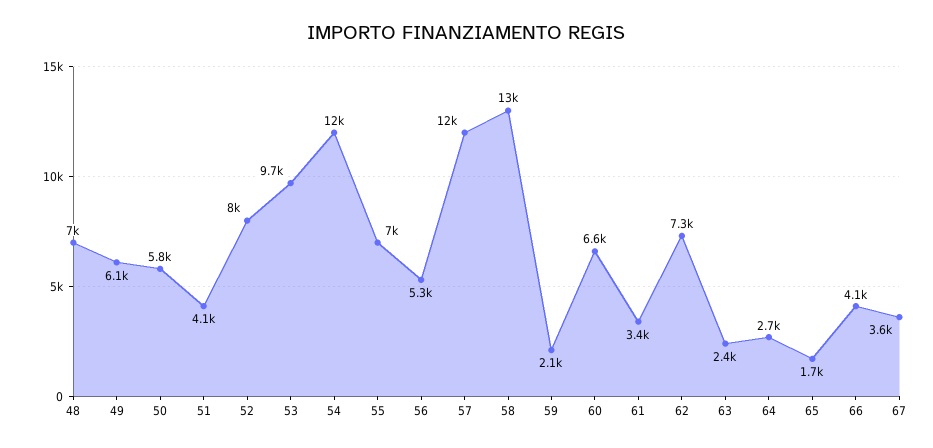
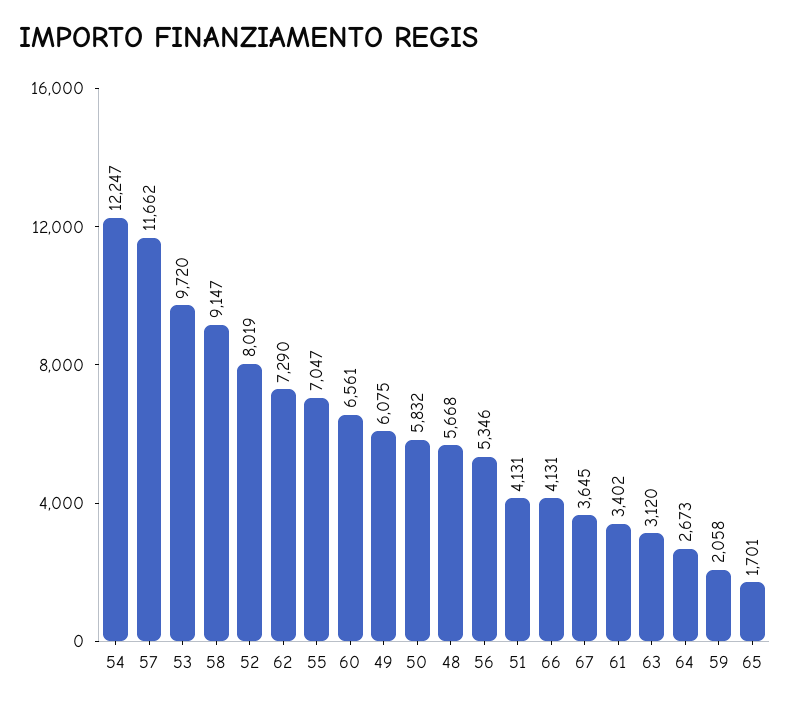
  {
-   "48": 7000,
+   "48": 5668,
    "49": 6075,
    "50": 5832,
    "51": 4131,
    "52": 8019,
    "53": 9720,
    "54": 12247,
    "55": 7047,
    "56": 5346,
    "57": 11662,
-   "58": 13000,
+   "58": 9147,
    "59": 2058,
    "60": 6561,
    "61": 3402,
    "62": 7290,
-   "63": 2400,
+   "63": 3120,
    "64": 2673,
    "65": 1701,
    "66": 4131,
    "67": 3645
  }

